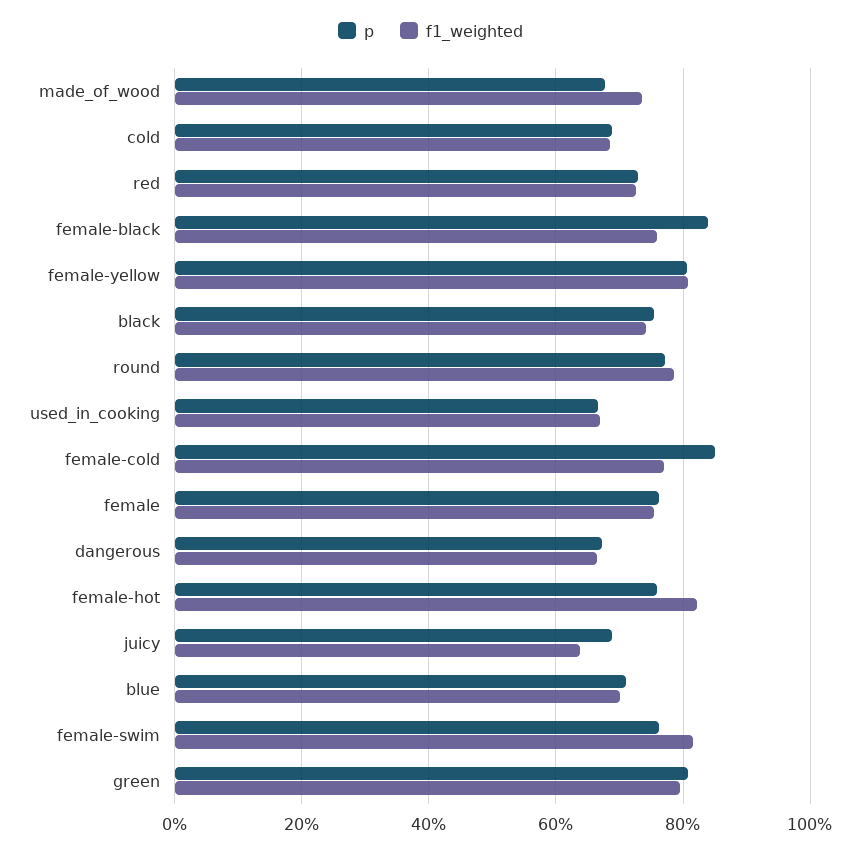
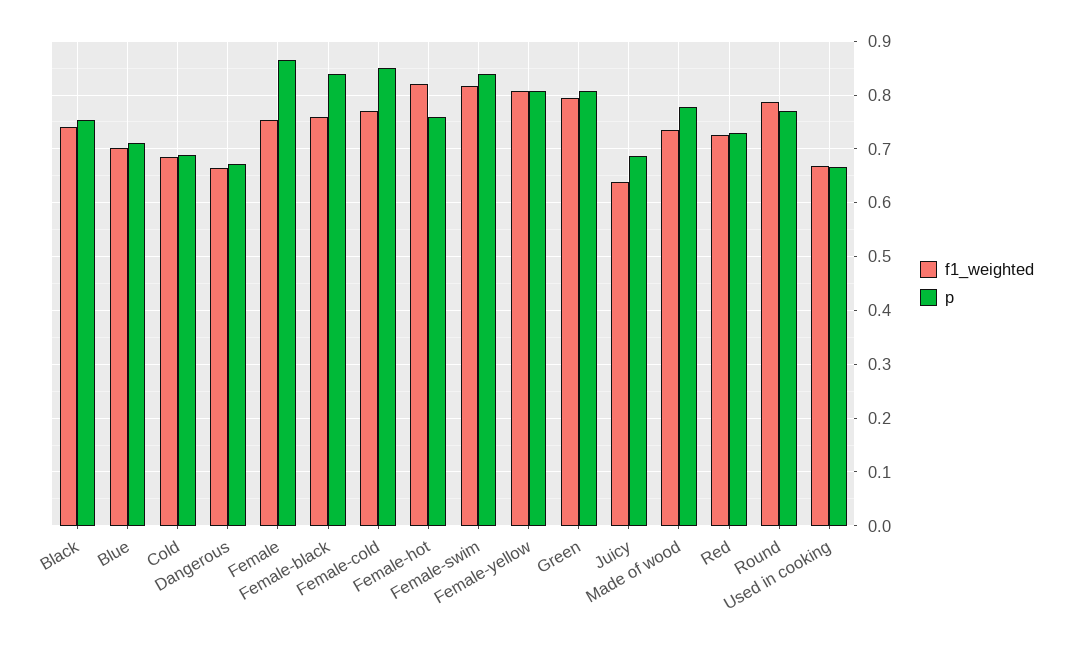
  {
    "p": {
-     "made_of_wood": 0.68,
+     "made_of_wood": 0.78,
      "cold": 0.68,
      "red": 0.72,
      "female-black": 0.84,
      "female-yellow": 0.8,
      "black": 0.76,
      "round": 0.78,
      "used_in_cooking": 0.66,
      "female-cold": 0.84,
-     "female": 0.76,
+     "female": 0.86,
      "dangerous": 0.68,
      "female-hot": 0.76,
      "juicy": 0.68,
      "blue": 0.72,
-     "female-swim": 0.76,
+     "female-swim": 0.84,
      "green": 0.8
    },
    "f1_weighted": {
      "made_of_wood": 0.74,
      "cold": 0.68,
      "red": 0.72,
      "female-black": 0.76,
      "female-yellow": 0.8,
      "black": 0.74,
      "round": 0.78,
      "used_in_cooking": 0.66,
      "female-cold": 0.78,
      "female": 0.76,
      "dangerous": 0.66,
      "female-hot": 0.82,
      "juicy": 0.64,
      "blue": 0.7,
      "female-swim": 0.82,
      "green": 0.8
    }
  }

